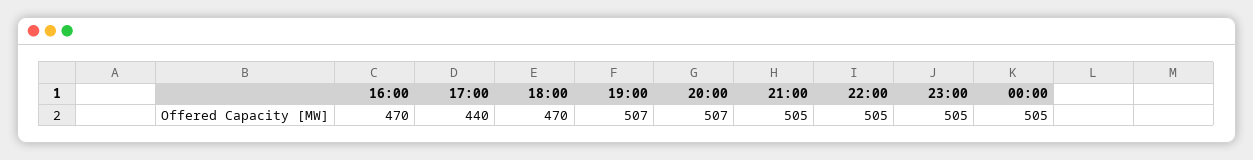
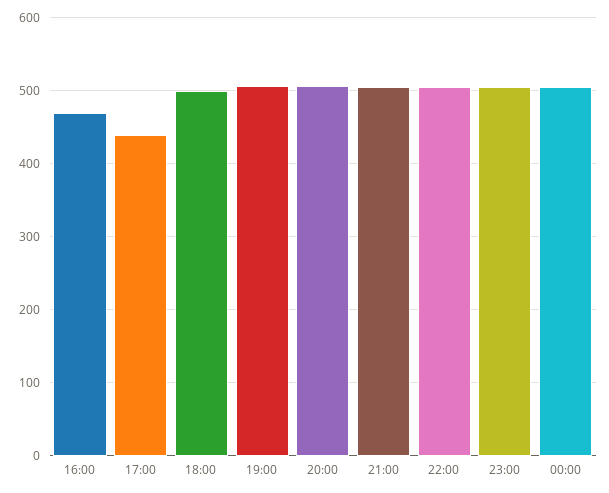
  {
    "16:00": 470,
    "17:00": 440,
-   "18:00": 470,
+   "18:00": 500,
    "19:00": 507,
    "20:00": 507,
    "21:00": 505,
    "22:00": 505,
    "23:00": 505,
    "00:00": 505
  }

